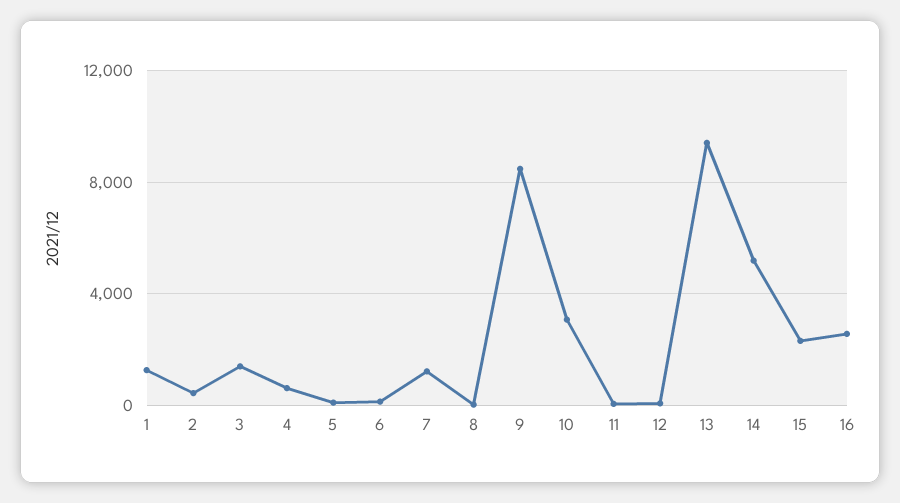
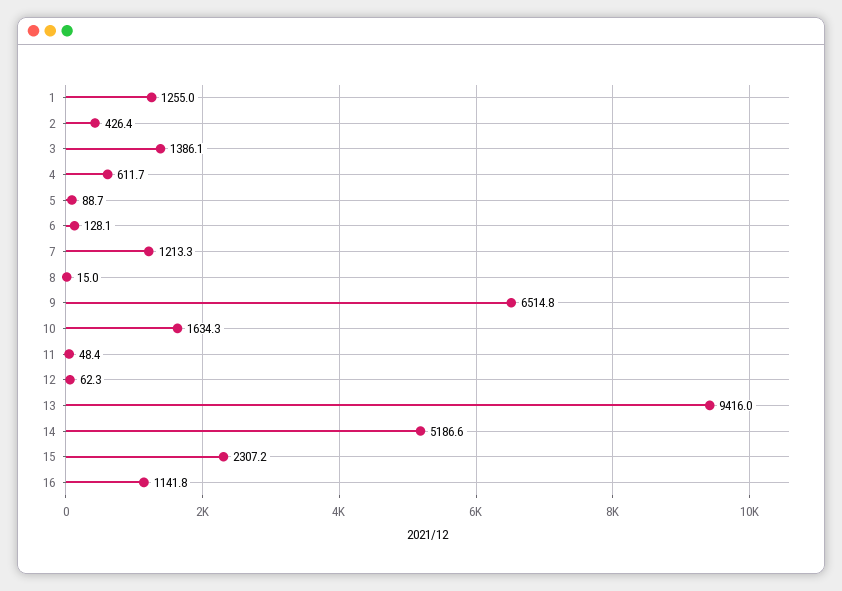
  {
    "1": 1255,
    "2": 426.4,
    "3": 1386.1,
    "4": 611.7,
    "5": 88.7,
    "6": 128.1,
    "7": 1213.3,
    "8": 15,
-   "9": 8500,
+   "9": 6514.8,
-   "10": 3000,
+   "10": 1634.3,
    "11": 48.4,
    "12": 62.3,
    "13": 9416,
    "14": 5186.6,
    "15": 2307.2,
-   "16": 2500
+   "16": 1141.8
  }

